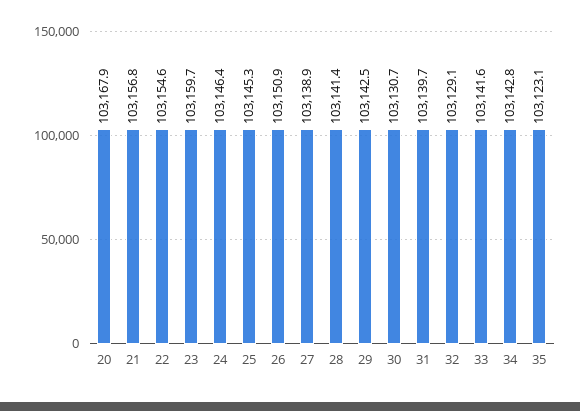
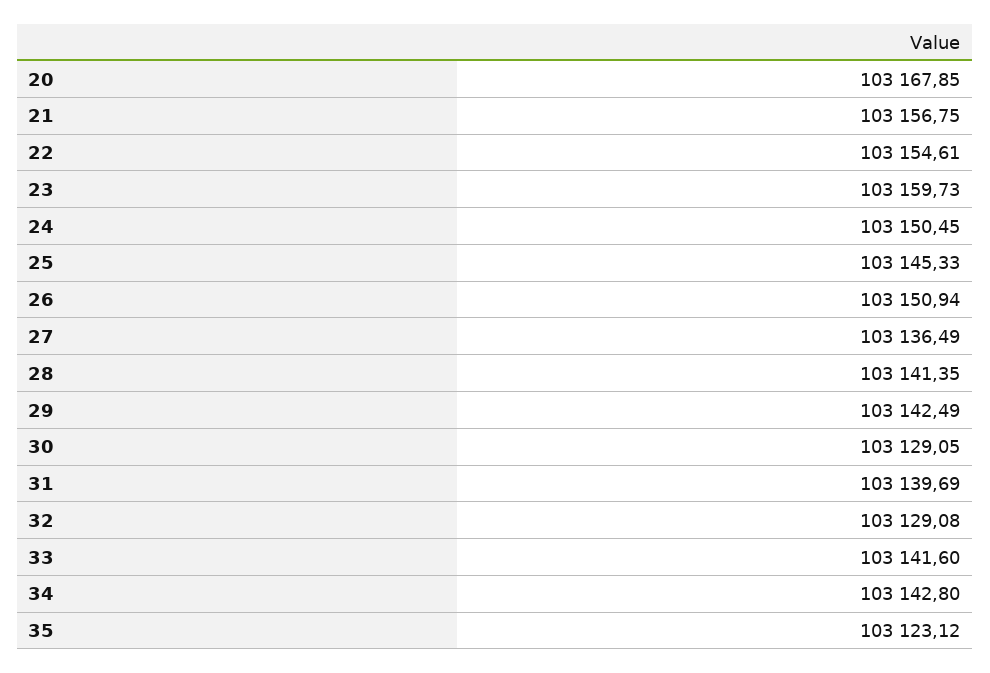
  {
    "20": 103167.85,
    "21": 103156.75,
    "22": 103154.61,
    "23": 103159.73,
-   "24": 103146.4,
+   "24": 103150.45,
    "25": 103145.33,
    "26": 103150.94,
-   "27": 103138.9,
+   "27": 103136.49,
    "28": 103141.35,
    "29": 103142.49,
-   "30": 103130.7,
+   "30": 103129.05,
    "31": 103139.69,
    "32": 103129.08,
    "33": 103141.6,
    "34": 103142.8,
    "35": 103123.12
  }

